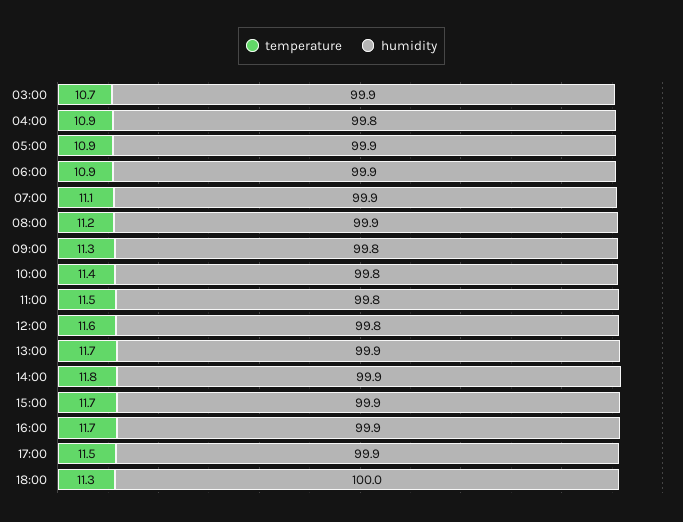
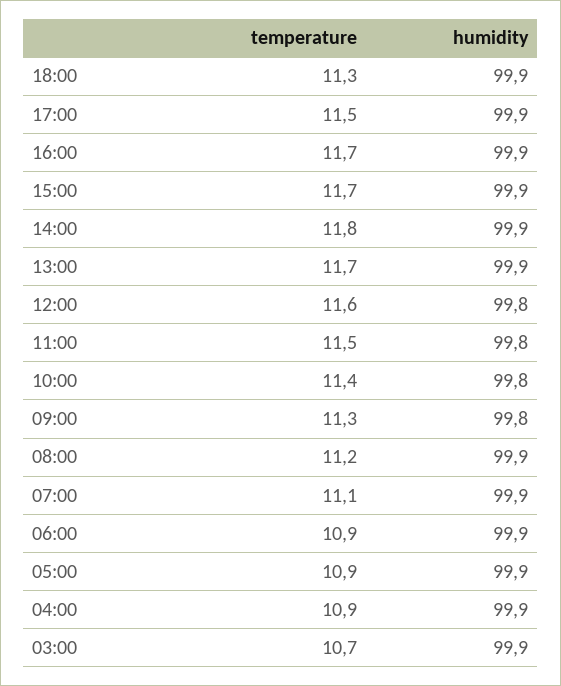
  {
    "temperature": {
      "03:00": 10.7,
      "04:00": 10.9,
      "05:00": 10.9,
      "06:00": 10.9,
      "07:00": 11.1,
      "08:00": 11.2,
      "09:00": 11.3,
      "10:00": 11.4,
      "11:00": 11.5,
      "12:00": 11.6,
      "13:00": 11.7,
      "14:00": 11.8,
      "15:00": 11.7,
      "16:00": 11.7,
      "17:00": 11.5,
      "18:00": 11.3
    },
    "humidity": {
      "03:00": 99.9,
-     "04:00": 99.8,
+     "04:00": 99.9,
      "05:00": 99.9,
      "06:00": 99.9,
      "07:00": 99.9,
      "08:00": 99.9,
      "09:00": 99.8,
      "10:00": 99.8,
      "11:00": 99.8,
      "12:00": 99.8,
      "13:00": 99.9,
      "14:00": 99.9,
      "15:00": 99.9,
      "16:00": 99.9,
      "17:00": 99.9,
-     "18:00": 100
+     "18:00": 99.9
    }
  }

